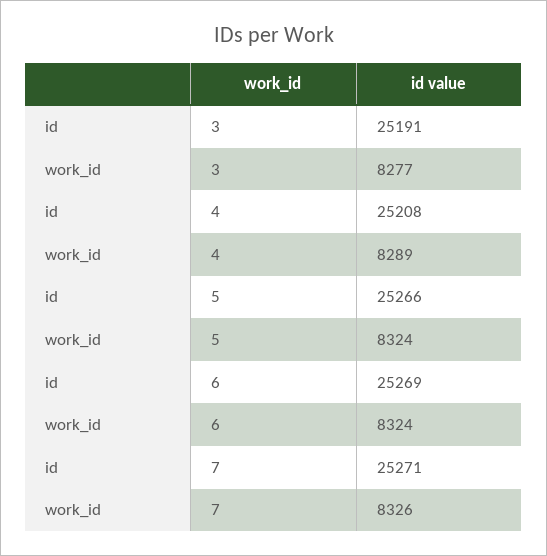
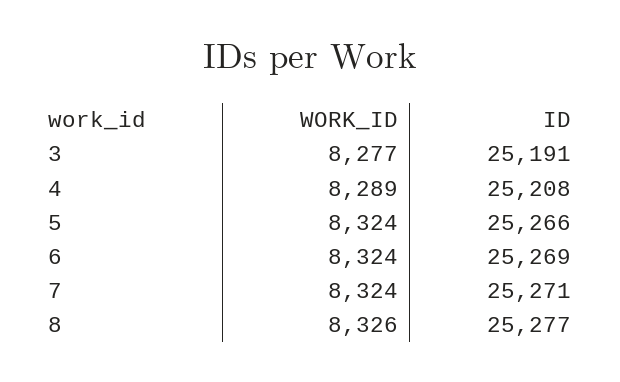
  {
    "id": {
      "3": 25191,
      "4": 25208,
      "5": 25266,
      "6": 25269,
-     "7": 25271
+     "7": 25271,
+     "8": 25277
    },
    "work_id": {
      "3": 8277,
      "4": 8289,
      "5": 8324,
      "6": 8324,
-     "7": 8326
+     "7": 8324,
+     "8": 8326
    }
  }

